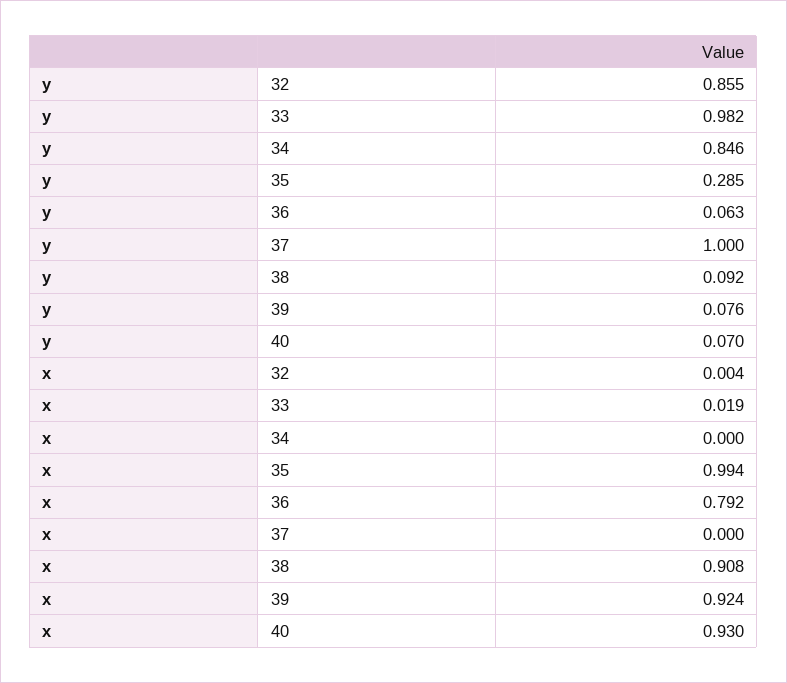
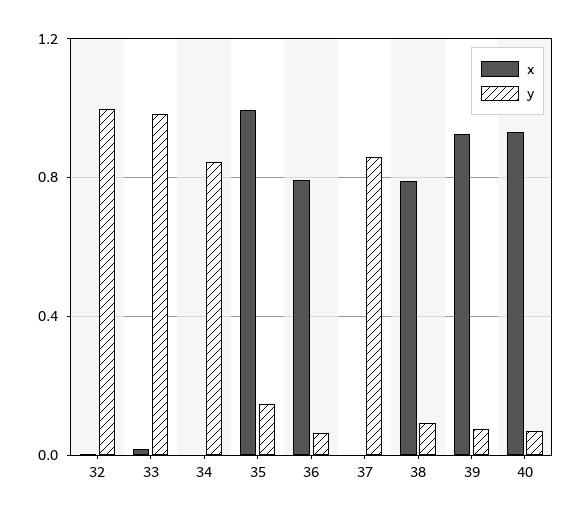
  {
    "y": {
-     "32": 0.855,
+     "32": 1,
      "33": 0.982,
      "34": 0.846,
-     "35": 0.285,
+     "35": 0.15,
      "36": 0.063,
-     "37": 1,
+     "37": 0.85,
      "38": 0.092,
      "39": 0.076,
      "40": 0.07
    },
    "x": {
      "32": 0.004,
      "33": 0.019,
      "34": 0,
      "35": 0.994,
      "36": 0.792,
      "37": 0,
-     "38": 0.908,
+     "38": 0.8,
      "39": 0.924,
      "40": 0.93
    }
  }

